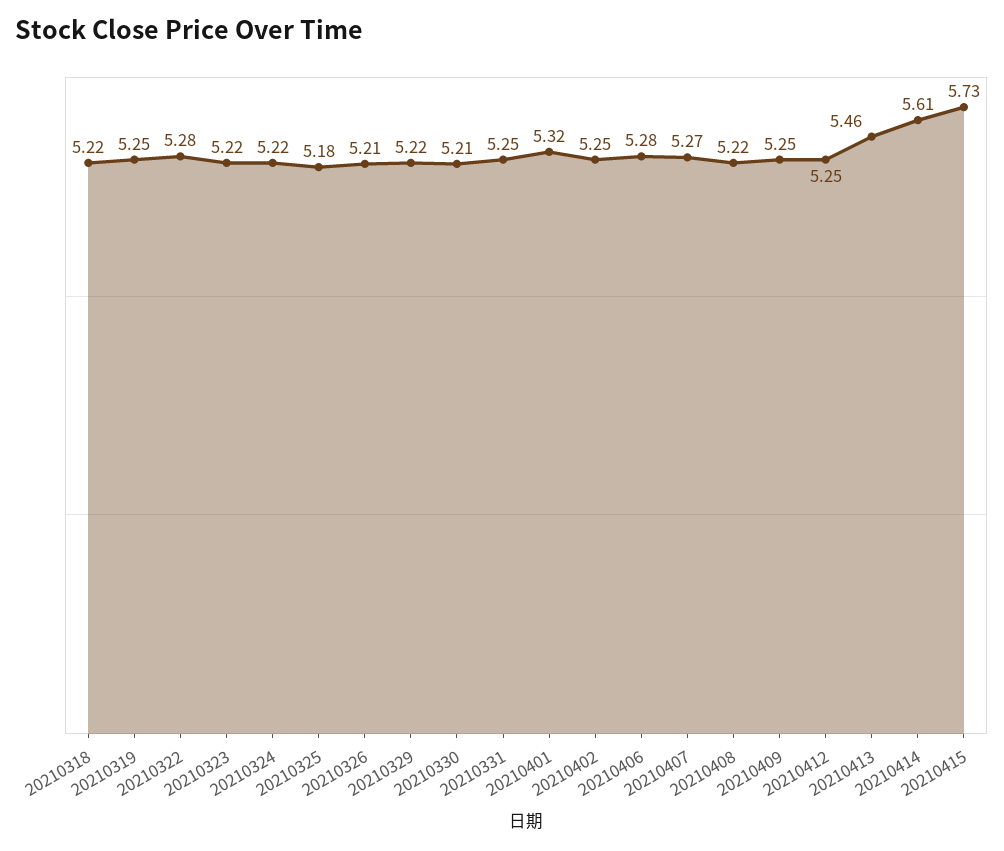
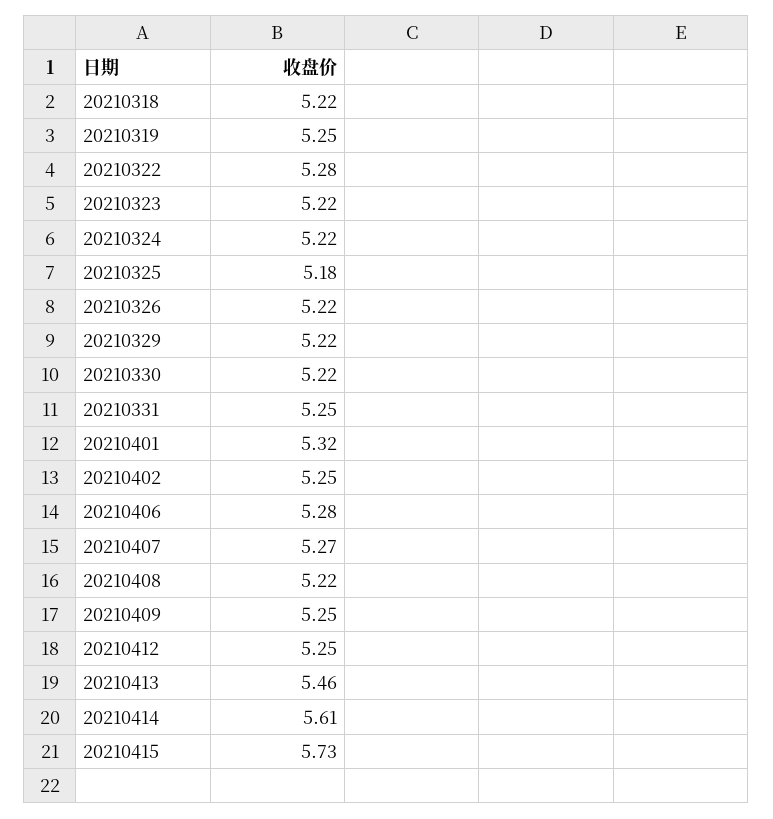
  {
    "20210318": 5.22,
    "20210319": 5.25,
    "20210322": 5.28,
    "20210323": 5.22,
    "20210324": 5.22,
    "20210325": 5.18,
-   "20210326": 5.21,
+   "20210326": 5.22,
    "20210329": 5.22,
-   "20210330": 5.21,
+   "20210330": 5.22,
    "20210331": 5.25,
    "20210401": 5.32,
    "20210402": 5.25,
    "20210406": 5.28,
    "20210407": 5.27,
    "20210408": 5.22,
    "20210409": 5.25,
    "20210412": 5.25,
    "20210413": 5.46,
    "20210414": 5.61,
    "20210415": 5.73
  }

